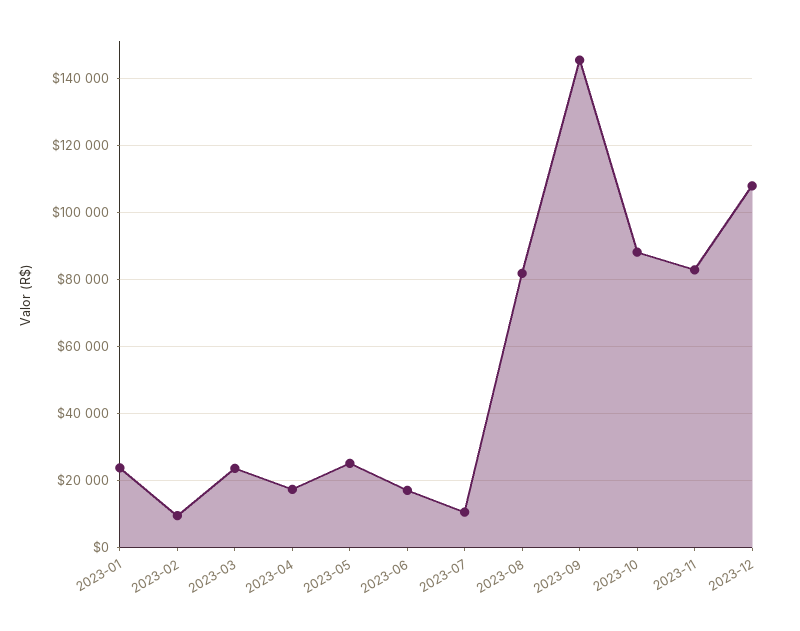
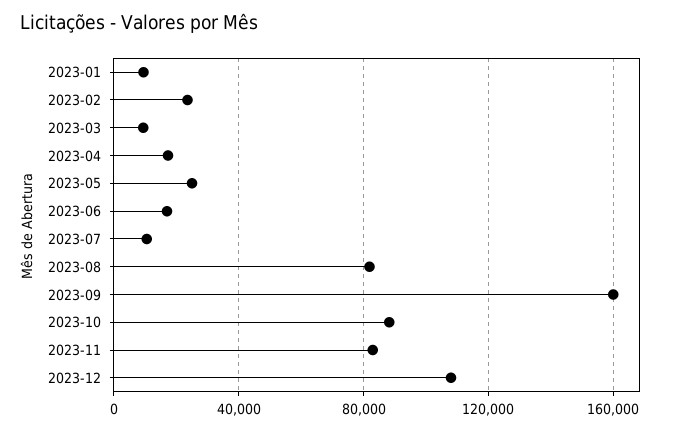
  {
-   "2023-01": 24000,
+   "2023-01": 10000,
-   "2023-02": 10000,
+   "2023-02": 25000,
-   "2023-03": 24000,
+   "2023-03": 10000,
    "2023-04": 18000,
    "2023-05": 26000,
    "2023-06": 18000,
    "2023-07": 10000,
    "2023-08": 82000,
-   "2023-09": 146000,
+   "2023-09": 160000,
    "2023-10": 88000,
    "2023-11": 82000,
    "2023-12": 108000
  }

